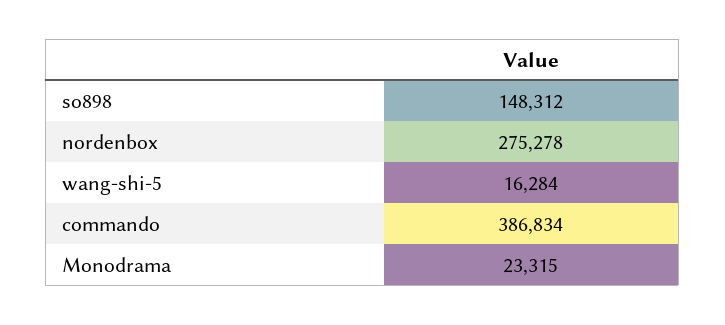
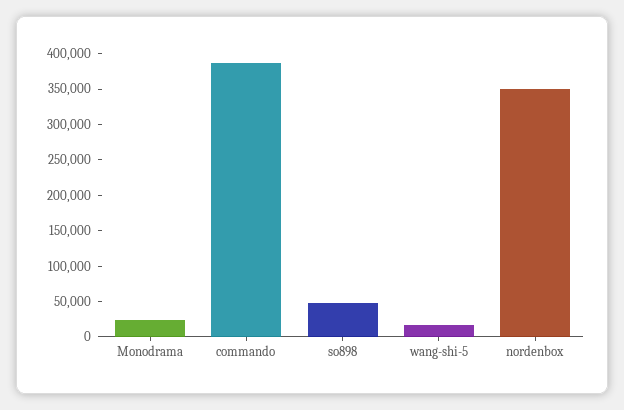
  {
-   "so898": 148312,
+   "so898": 50000,
-   "nordenbox": 275278,
+   "nordenbox": 350000,
    "wang-shi-5": 16284,
    "commando": 386834,
    "Monodrama": 23315
  }

